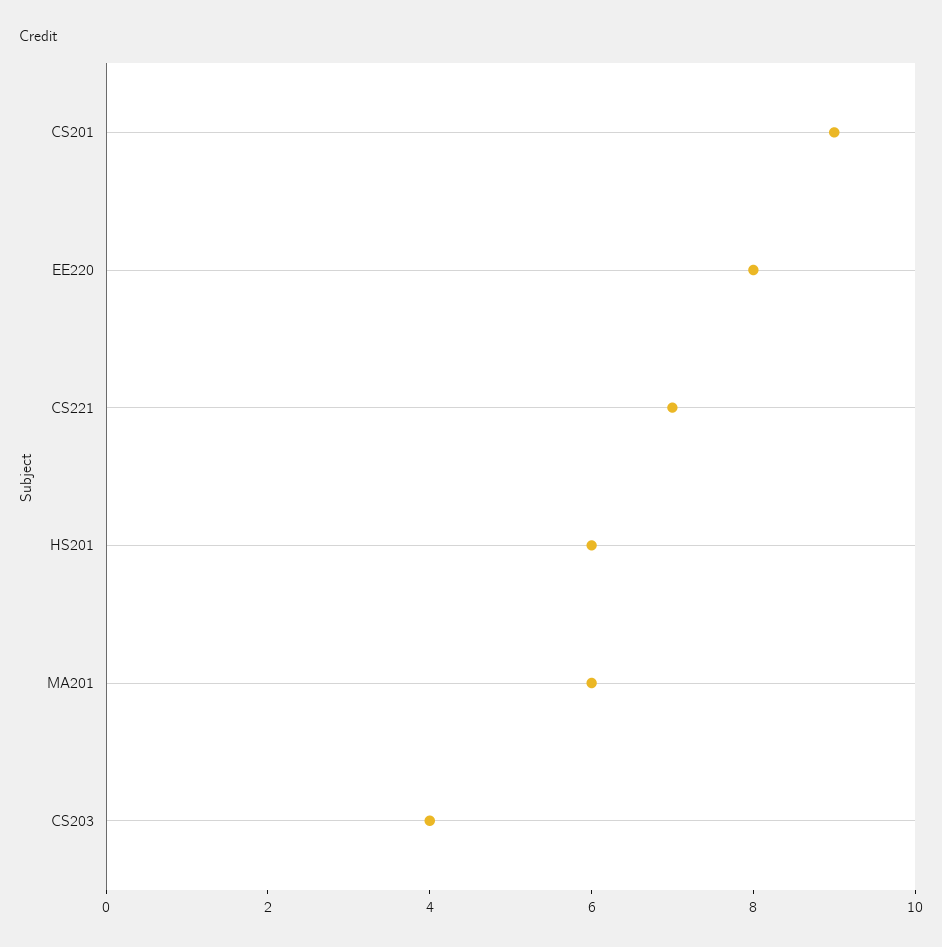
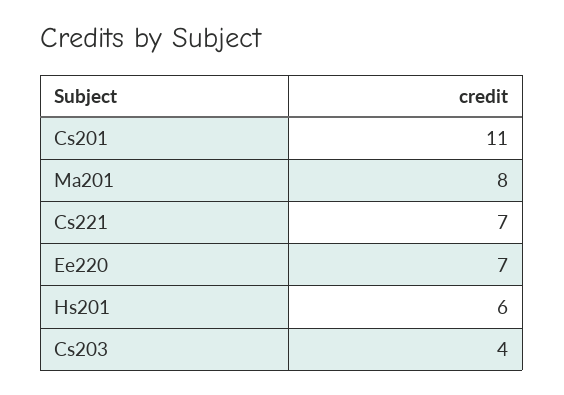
  {
-   "CS201": 9,
+   "CS201": 11,
-   "EE220": 8,
+   "EE220": 7,
    "CS221": 7,
    "HS201": 6,
-   "MA201": 6,
+   "MA201": 8,
    "CS203": 4
  }

